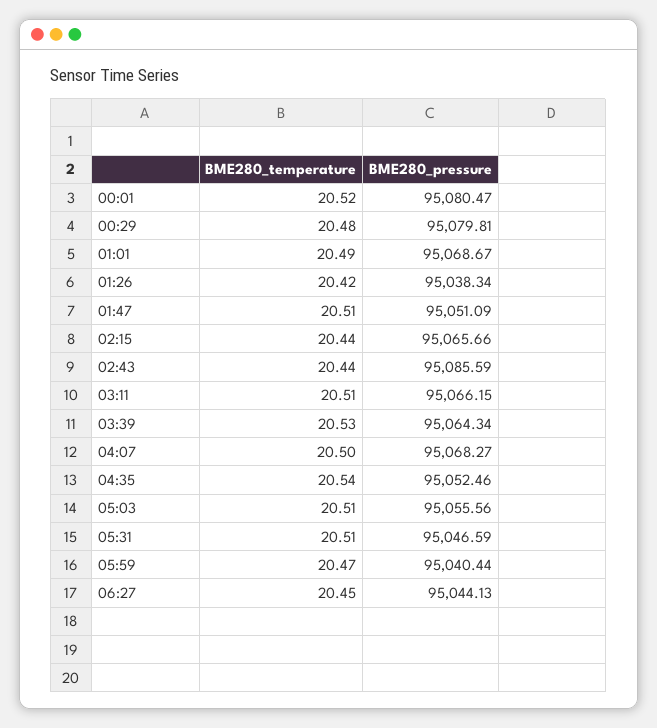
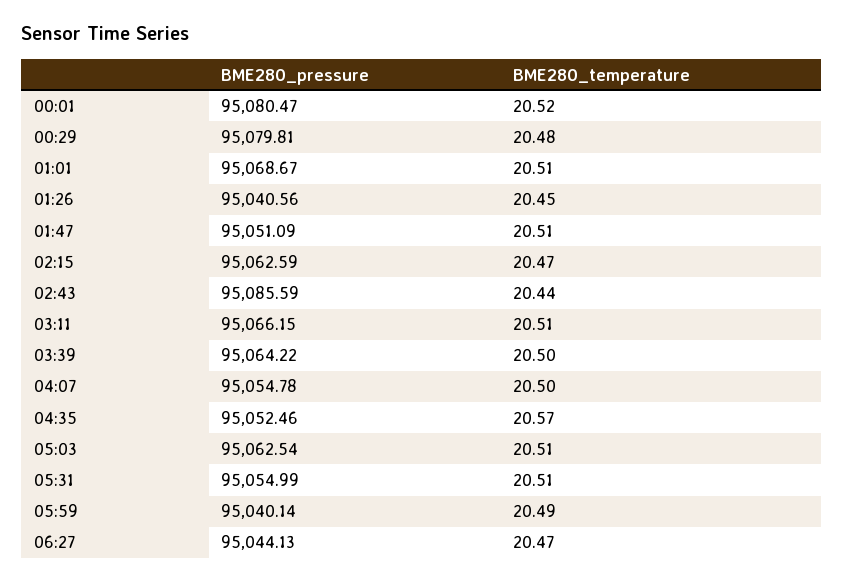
  {
    "BME280_temperature": {
      "00:01": 20.52,
      "00:29": 20.48,
-     "01:01": 20.49,
+     "01:01": 20.51,
-     "01:26": 20.42,
+     "01:26": 20.45,
      "01:47": 20.51,
-     "02:15": 20.44,
+     "02:15": 20.47,
      "02:43": 20.44,
      "03:11": 20.51,
-     "03:39": 20.53,
+     "03:39": 20.5,
      "04:07": 20.5,
-     "04:35": 20.54,
+     "04:35": 20.57,
      "05:03": 20.51,
      "05:31": 20.51,
-     "05:59": 20.47,
+     "05:59": 20.49,
-     "06:27": 20.45
+     "06:27": 20.47
    },
    "BME280_pressure": {
      "00:01": 95080.47,
      "00:29": 95079.81,
      "01:01": 95068.67,
-     "01:26": 95038.34,
+     "01:26": 95040.56,
      "01:47": 95051.09,
-     "02:15": 95065.66,
+     "02:15": 95062.59,
      "02:43": 95085.59,
      "03:11": 95066.15,
-     "03:39": 95064.34,
+     "03:39": 95064.22,
-     "04:07": 95068.27,
+     "04:07": 95054.78,
      "04:35": 95052.46,
-     "05:03": 95055.56,
+     "05:03": 95062.54,
-     "05:31": 95046.59,
+     "05:31": 95054.99,
-     "05:59": 95040.44,
+     "05:59": 95040.14,
      "06:27": 95044.13
    }
  }

